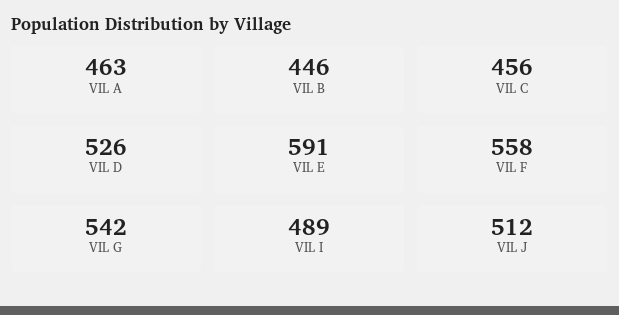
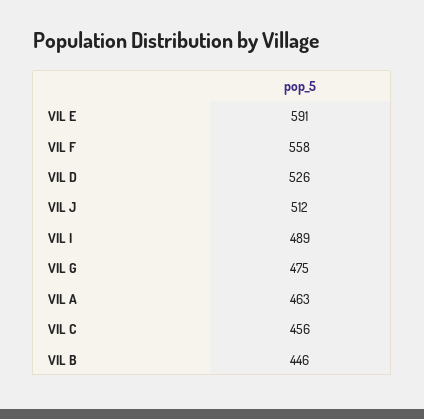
  {
    "VIL A": 463,
    "VIL B": 446,
    "VIL C": 456,
    "VIL D": 526,
    "VIL E": 591,
    "VIL F": 558,
-   "VIL G": 542,
+   "VIL G": 475,
    "VIL I": 489,
    "VIL J": 512
  }

